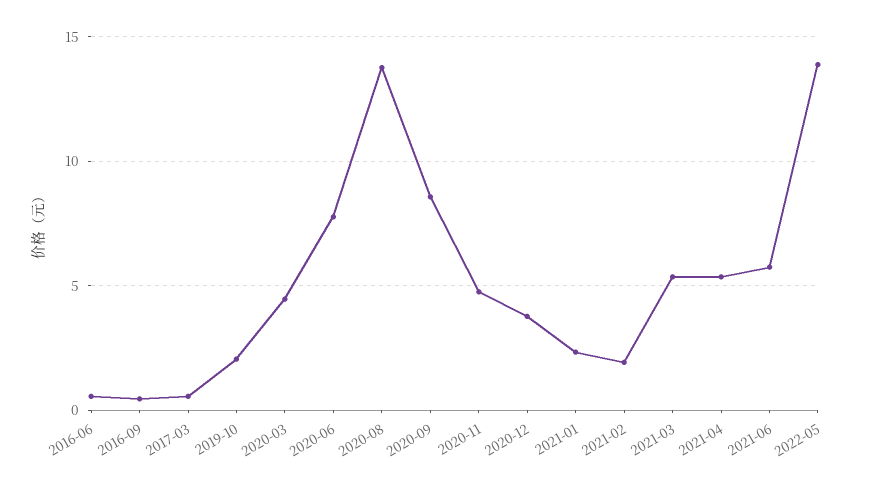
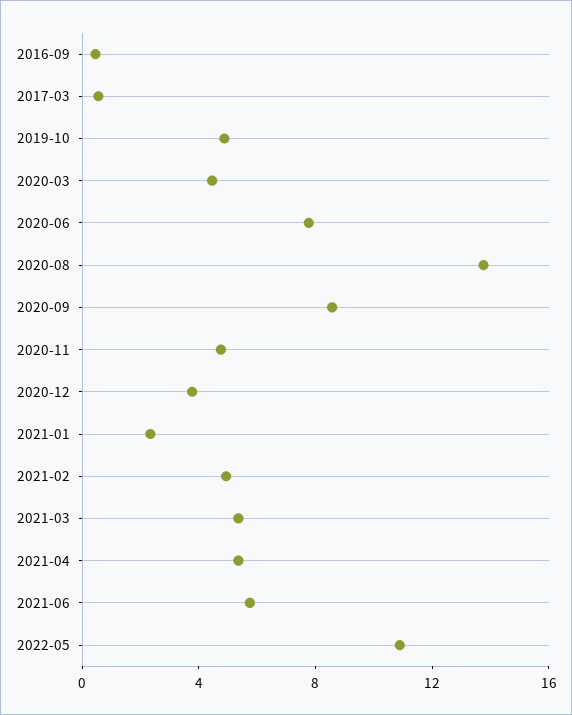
  {
-   "2016-06": 0.5,
    "2016-09": 0.5,
    "2017-03": 0.5,
-   "2019-10": 2,
+   "2019-10": 5,
    "2020-03": 4.5,
    "2020-06": 8,
    "2020-08": 14,
    "2020-09": 8.5,
    "2020-11": 5,
    "2020-12": 4,
    "2021-01": 2.5,
-   "2021-02": 2,
+   "2021-02": 5,
    "2021-03": 5.5,
    "2021-04": 5.5,
    "2021-06": 6,
-   "2022-05": 14
+   "2022-05": 11
  }

